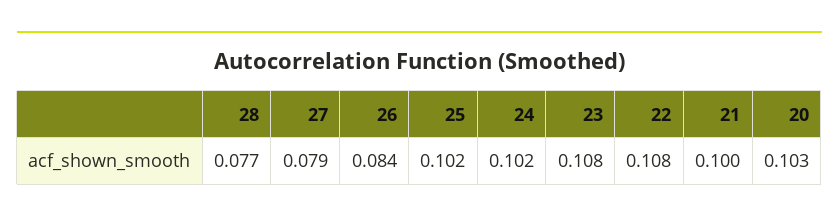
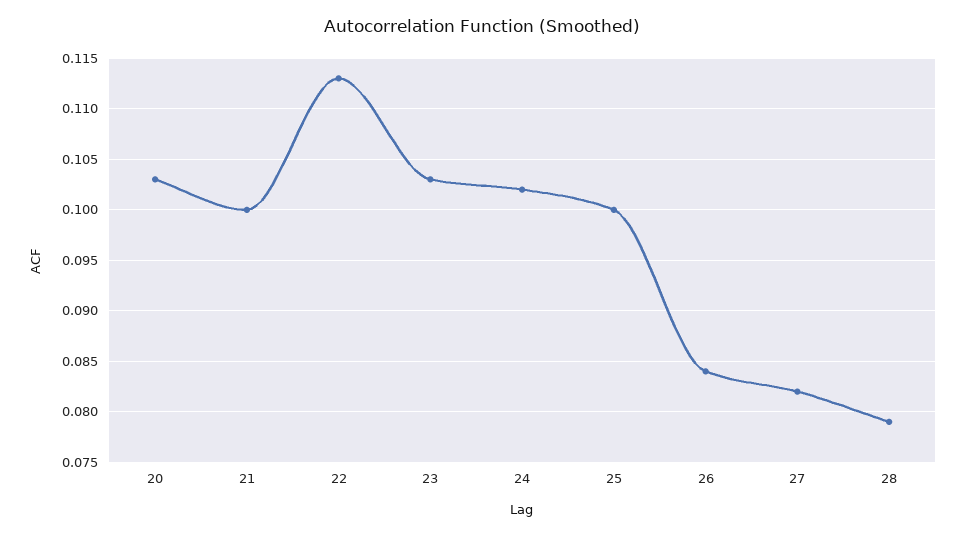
  {
-   "28": 0.077,
+   "28": 0.079,
-   "27": 0.079,
+   "27": 0.082,
    "26": 0.084,
-   "25": 0.102,
+   "25": 0.1,
    "24": 0.102,
-   "23": 0.108,
+   "23": 0.103,
-   "22": 0.108,
+   "22": 0.113,
    "21": 0.1,
    "20": 0.103
  }

